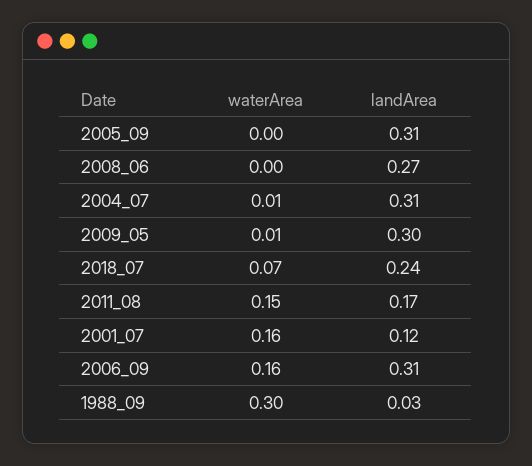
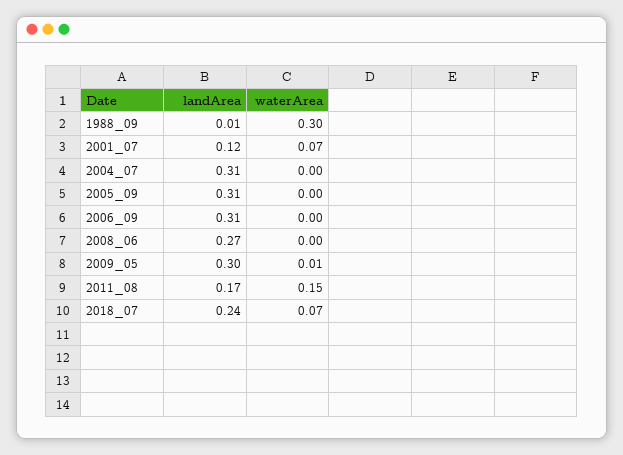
  {
    "waterArea": {
      "2005_09": 0,
      "2008_06": 0,
-     "2004_07": 0.01,
+     "2004_07": 0,
      "2009_05": 0.01,
      "2018_07": 0.07,
      "2011_08": 0.15,
-     "2001_07": 0.16,
+     "2001_07": 0.07,
-     "2006_09": 0.16,
+     "2006_09": 0,
      "1988_09": 0.3
    },
    "landArea": {
      "2005_09": 0.31,
      "2008_06": 0.27,
      "2004_07": 0.31,
      "2009_05": 0.3,
      "2018_07": 0.24,
      "2011_08": 0.17,
      "2001_07": 0.12,
      "2006_09": 0.31,
-     "1988_09": 0.03
+     "1988_09": 0.01
    }
  }

